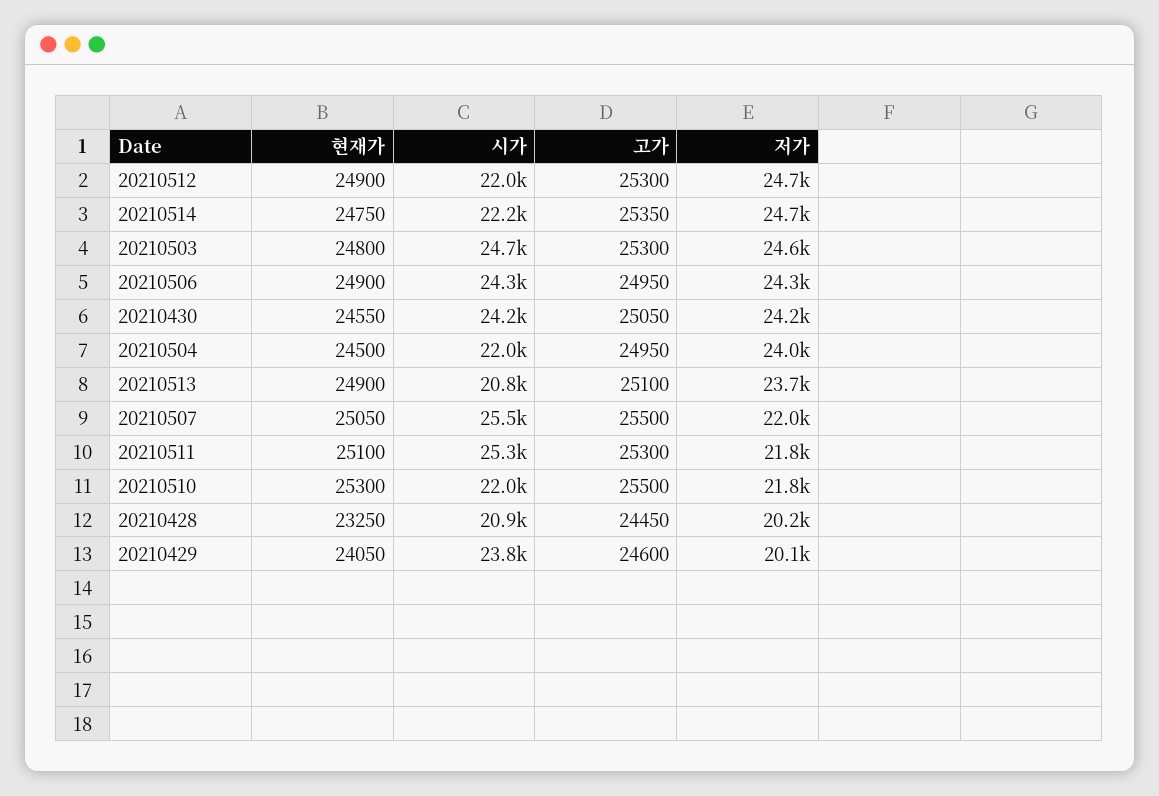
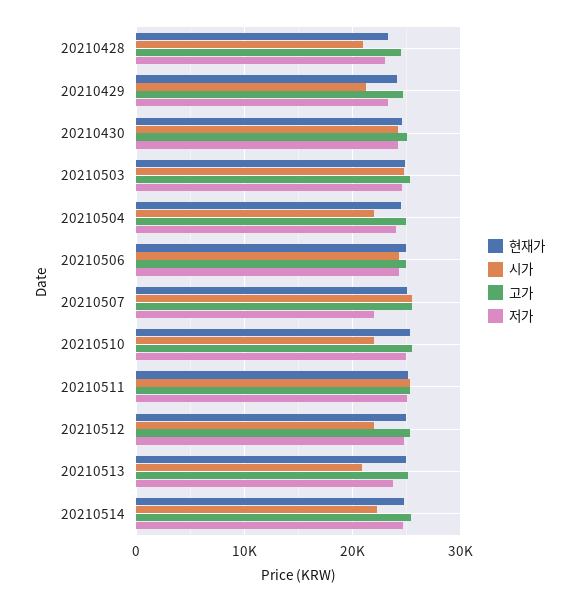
  {
    "현재가": {
      "20210512": 24900,
      "20210514": 24750,
      "20210503": 24800,
      "20210506": 24900,
      "20210430": 24550,
      "20210504": 24500,
      "20210513": 24900,
      "20210507": 25050,
      "20210511": 25100,
      "20210510": 25300,
      "20210428": 23250,
      "20210429": 24050
    },
    "시가": {
      "20210512": 22000,
      "20210514": 22200,
      "20210503": 24700,
      "20210506": 24300,
      "20210430": 24200,
      "20210504": 22000,
      "20210513": 20800,
      "20210507": 25500,
      "20210511": 25300,
      "20210510": 22000,
      "20210428": 20900,
-     "20210429": 23800
+     "20210429": 21000
    },
    "고가": {
      "20210512": 25300,
      "20210514": 25350,
      "20210503": 25300,
      "20210506": 24950,
      "20210430": 25050,
      "20210504": 24950,
      "20210513": 25100,
      "20210507": 25500,
      "20210511": 25300,
      "20210510": 25500,
      "20210428": 24450,
      "20210429": 24600
    },
    "저가": {
      "20210512": 24700,
      "20210514": 24700,
      "20210503": 24600,
      "20210506": 24300,
      "20210430": 24200,
      "20210504": 24000,
      "20210513": 23700,
      "20210507": 22000,
-     "20210511": 21800,
+     "20210511": 25000,
-     "20210510": 21800,
+     "20210510": 25000,
-     "20210428": 20200,
+     "20210428": 23000,
-     "20210429": 20100
+     "20210429": 23000
    }
  }

